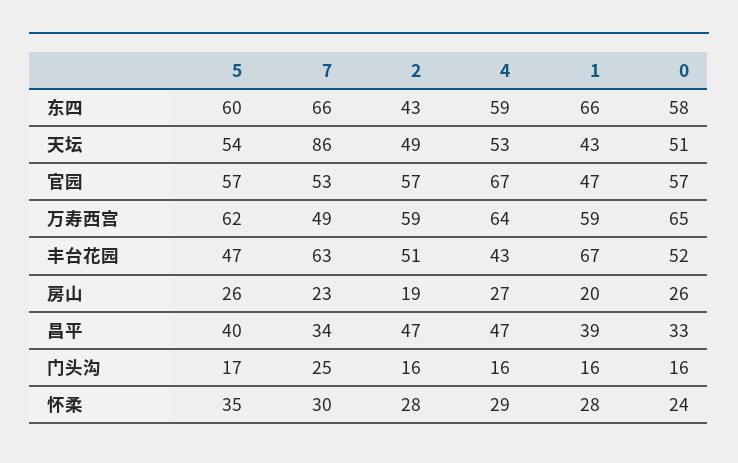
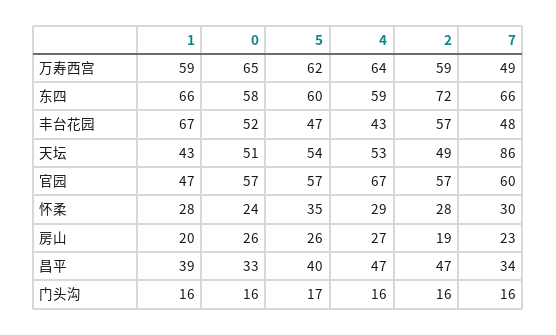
  {
    "5": {
      "东四": 60,
      "天坛": 54,
      "官园": 57,
      "万寿西宫": 62,
      "丰台花园": 47,
      "房山": 26,
      "昌平": 40,
      "门头沟": 17,
      "怀柔": 35
    },
    "7": {
      "东四": 66,
      "天坛": 86,
-     "官园": 53,
+     "官园": 60,
      "万寿西宫": 49,
-     "丰台花园": 63,
+     "丰台花园": 48,
      "房山": 23,
      "昌平": 34,
-     "门头沟": 25,
+     "门头沟": 16,
      "怀柔": 30
    },
    "2": {
-     "东四": 43,
+     "东四": 72,
      "天坛": 49,
      "官园": 57,
      "万寿西宫": 59,
-     "丰台花园": 51,
+     "丰台花园": 57,
      "房山": 19,
      "昌平": 47,
      "门头沟": 16,
      "怀柔": 28
    },
    "4": {
      "东四": 59,
      "天坛": 53,
      "官园": 67,
      "万寿西宫": 64,
      "丰台花园": 43,
      "房山": 27,
      "昌平": 47,
      "门头沟": 16,
      "怀柔": 29
    },
    "1": {
      "东四": 66,
      "天坛": 43,
      "官园": 47,
      "万寿西宫": 59,
      "丰台花园": 67,
      "房山": 20,
      "昌平": 39,
      "门头沟": 16,
      "怀柔": 28
    },
    "0": {
      "东四": 58,
      "天坛": 51,
      "官园": 57,
      "万寿西宫": 65,
      "丰台花园": 52,
      "房山": 26,
      "昌平": 33,
      "门头沟": 16,
      "怀柔": 24
    }
  }

